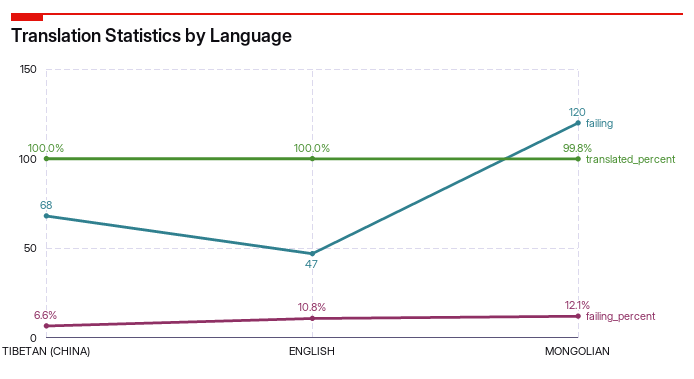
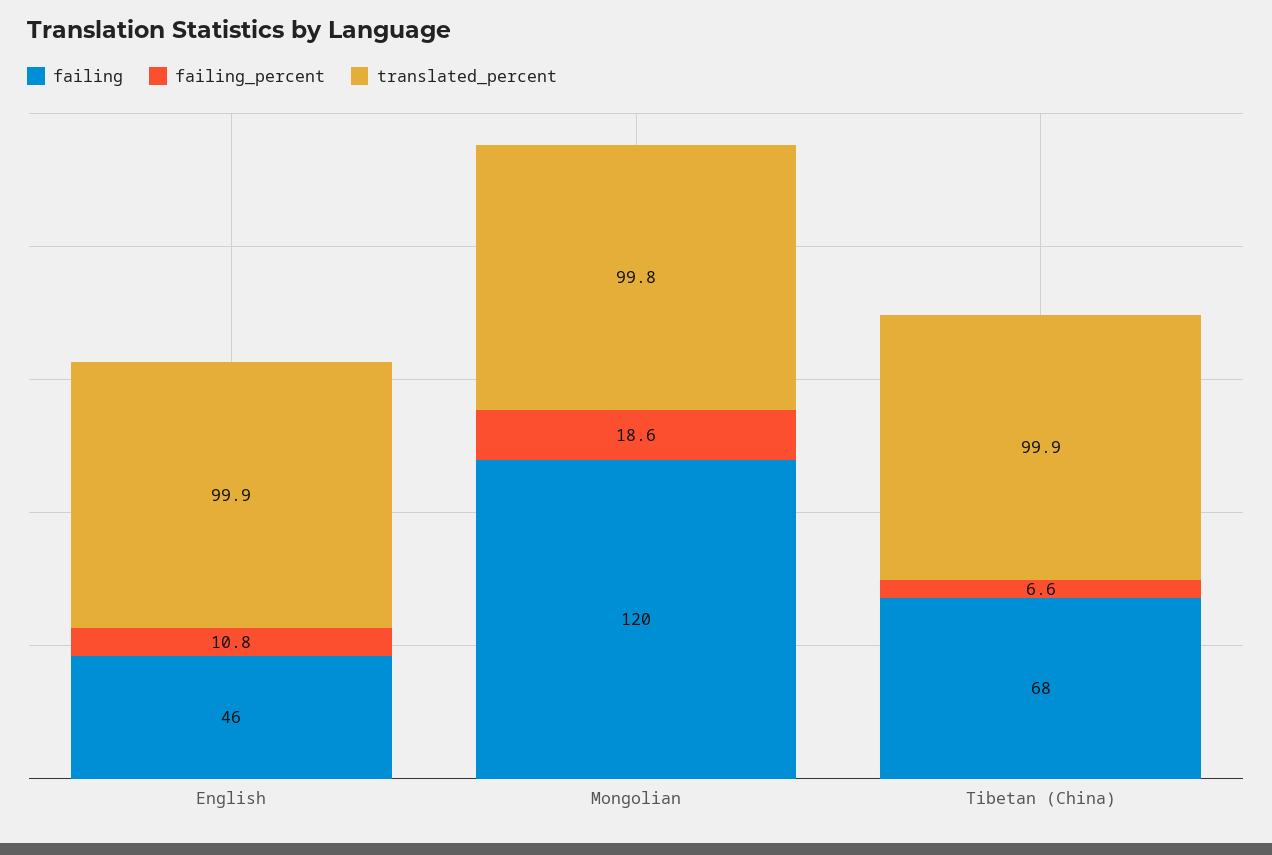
  {
    "failing": {
      "TIBETAN (CHINA)": 68,
-     "ENGLISH": 47,
+     "ENGLISH": 46,
      "MONGOLIAN": 120
    },
    "translated_percent": {
-     "TIBETAN (CHINA)": 100,
+     "TIBETAN (CHINA)": 99.9,
-     "ENGLISH": 100,
+     "ENGLISH": 99.9,
      "MONGOLIAN": 99.8
    },
    "failing_percent": {
      "TIBETAN (CHINA)": 6.6,
      "ENGLISH": 10.8,
-     "MONGOLIAN": 12.1
+     "MONGOLIAN": 18.6
    }
  }

